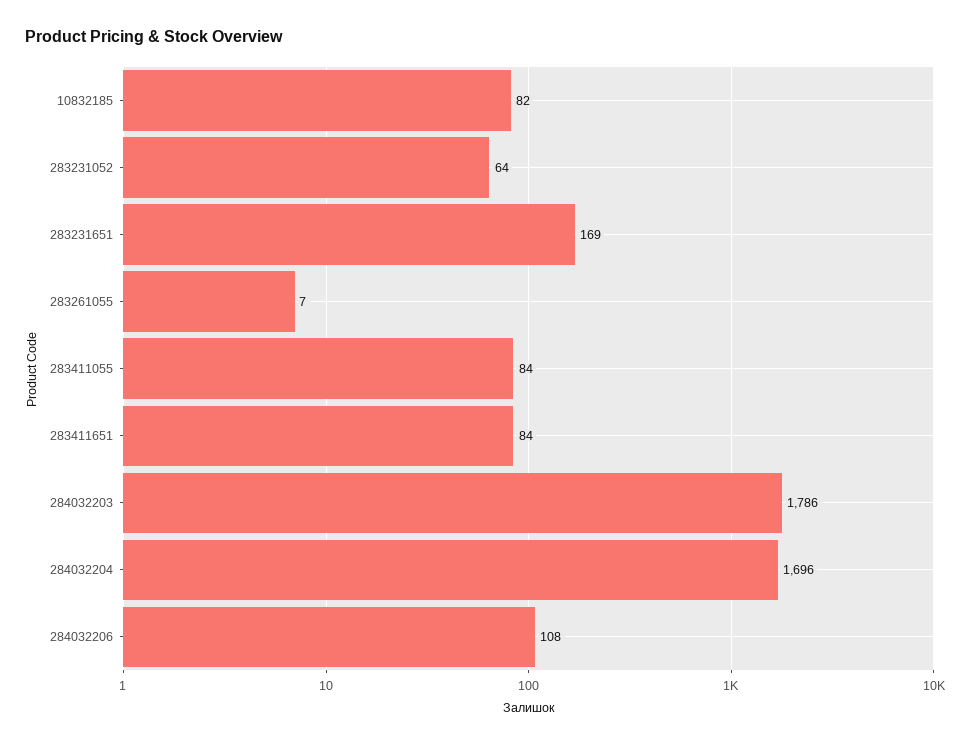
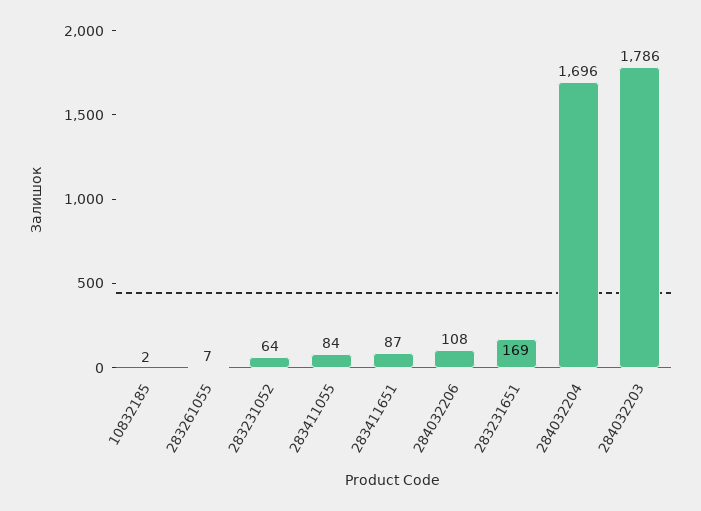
  {
-   "10832185": 82,
+   "10832185": 2,
    "283231052": 64,
    "283231651": 169,
    "283261055": 7,
    "283411055": 84,
-   "283411651": 84,
+   "283411651": 87,
    "284032203": 1786,
    "284032204": 1696,
    "284032206": 108
  }

